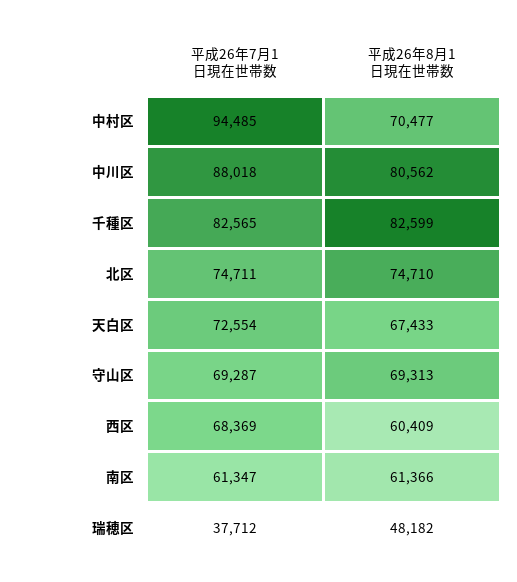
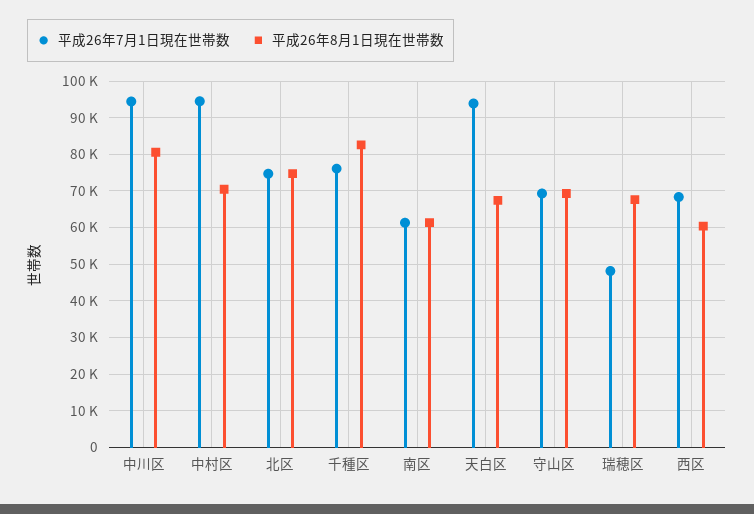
  {
    "平成26年7月1日現在世帯数": {
      "中村区": 94485,
-     "中川区": 88018,
+     "中川区": 94000,
-     "千種区": 82565,
+     "千種区": 76000,
      "北区": 74711,
-     "天白区": 72554,
+     "天白区": 94000,
      "守山区": 69287,
      "西区": 68369,
      "南区": 61347,
-     "瑞穂区": 37712
+     "瑞穂区": 48000
    },
    "平成26年8月1日現在世帯数": {
      "中村区": 70477,
      "中川区": 80562,
      "千種区": 82599,
      "北区": 74710,
      "天白区": 67433,
      "守山区": 69313,
      "西区": 60409,
      "南区": 61366,
-     "瑞穂区": 48182
+     "瑞穂区": 68000
    }
  }

